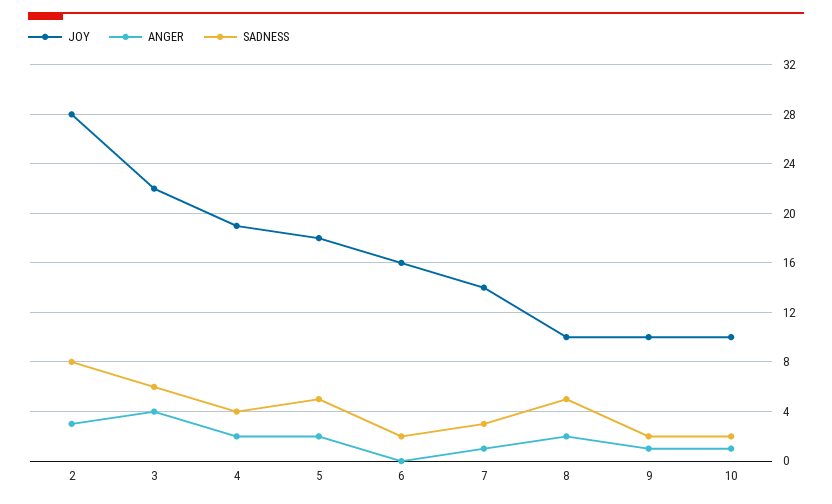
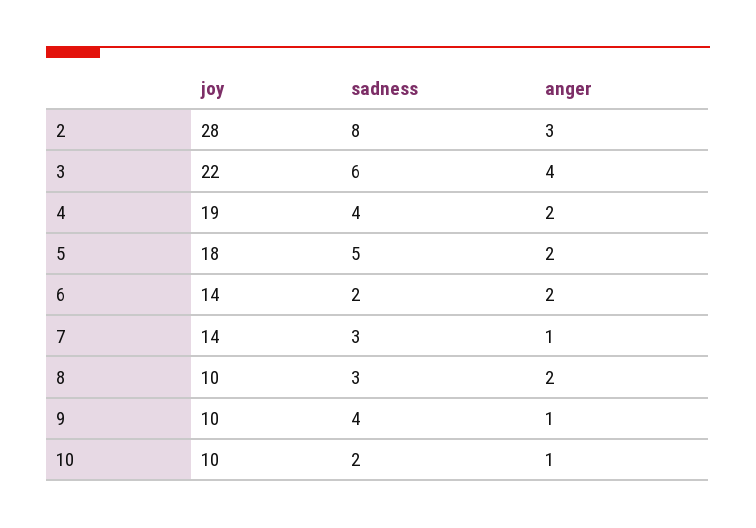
  {
    "JOY": {
      "2": 28,
      "3": 22,
      "4": 19,
      "5": 18,
-     "6": 16,
+     "6": 14,
      "7": 14,
      "8": 10,
      "9": 10,
      "10": 10
    },
    "ANGER": {
      "2": 3,
      "3": 4,
      "4": 2,
      "5": 2,
-     "6": 0,
+     "6": 2,
      "7": 1,
      "8": 2,
      "9": 1,
      "10": 1
    },
    "SADNESS": {
      "2": 8,
      "3": 6,
      "4": 4,
      "5": 5,
      "6": 2,
      "7": 3,
-     "8": 5,
+     "8": 3,
-     "9": 2,
+     "9": 4,
      "10": 2
    }
  }

